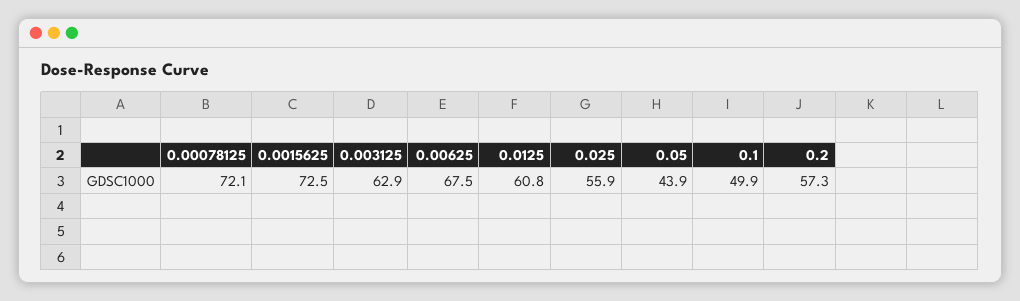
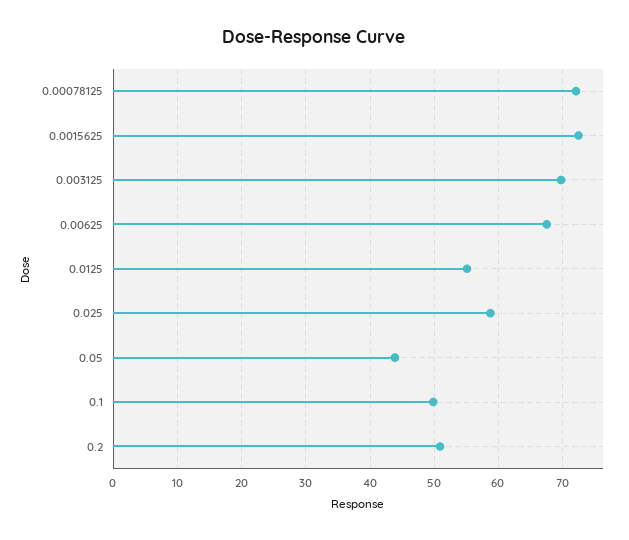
  {
    "0.00078125": 72.1,
    "0.0015625": 72.5,
-   "0.003125": 62.9,
+   "0.003125": 70,
    "0.00625": 67.5,
-   "0.0125": 60.8,
+   "0.0125": 55,
-   "0.025": 55.9,
+   "0.025": 59,
    "0.05": 43.9,
    "0.1": 49.9,
-   "0.2": 57.3
+   "0.2": 51
  }

